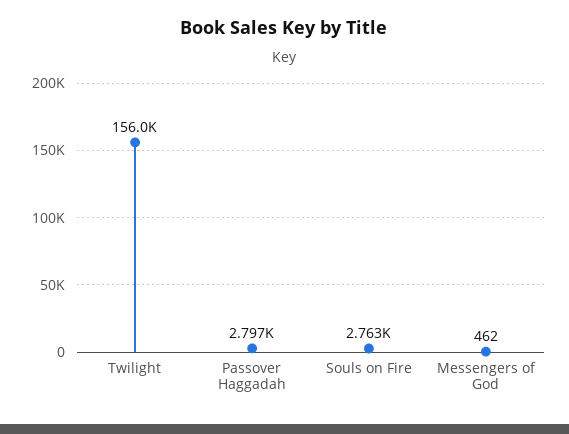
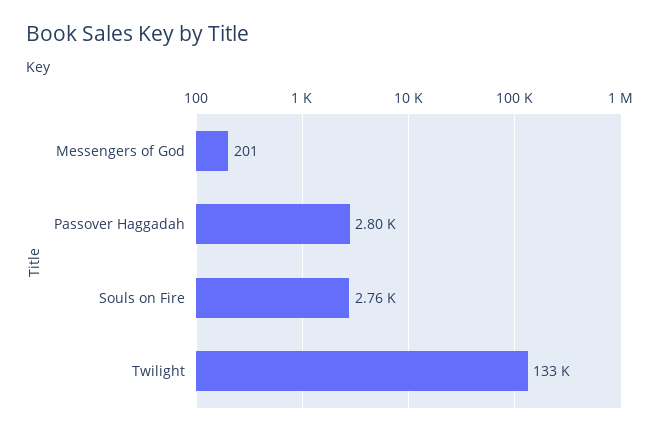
  {
-   "Twilight": 156000,
+   "Twilight": 133000,
    "Passover Haggadah": 2797,
    "Souls on Fire": 2763,
-   "Messengers of God": 462
+   "Messengers of God": 201
  }

